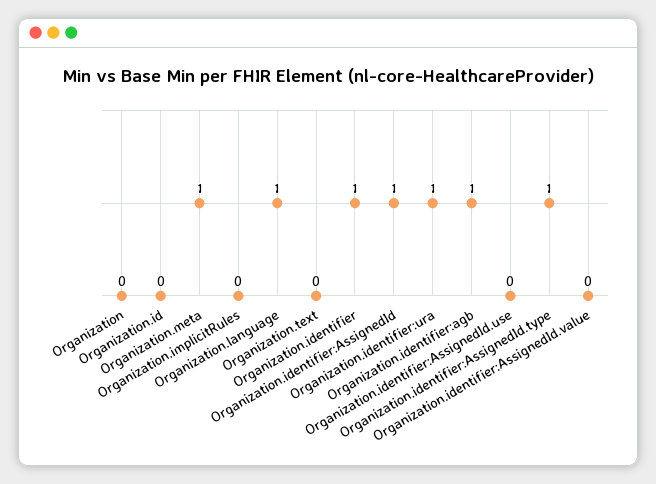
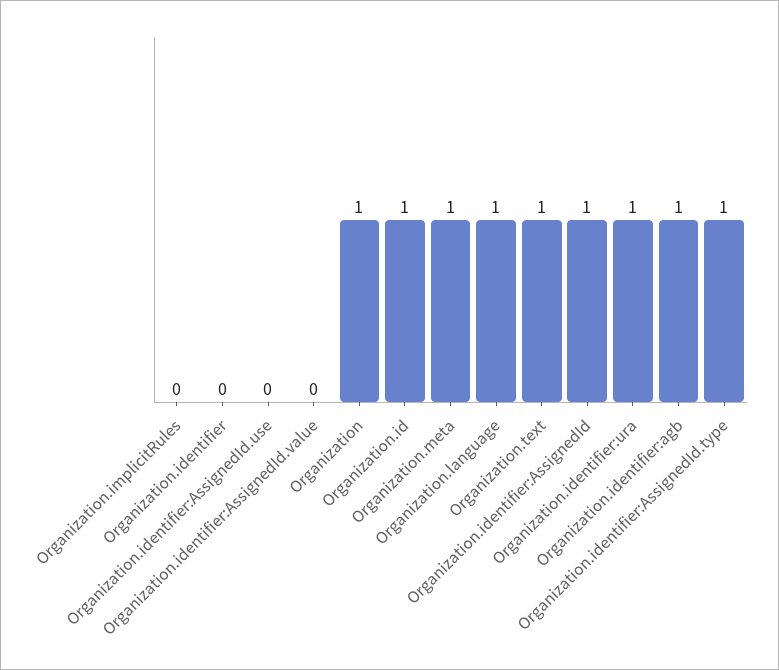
  {
-   "Organization": 0,
+   "Organization": 1,
-   "Organization.id": 0,
+   "Organization.id": 1,
    "Organization.meta": 1,
    "Organization.implicitRules": 0,
    "Organization.language": 1,
-   "Organization.text": 0,
+   "Organization.text": 1,
-   "Organization.identifier": 1,
+   "Organization.identifier": 0,
    "Organization.identifier:AssignedId": 1,
    "Organization.identifier:ura": 1,
    "Organization.identifier:agb": 1,
    "Organization.identifier:AssignedId.use": 0,
    "Organization.identifier:AssignedId.type": 1,
    "Organization.identifier:AssignedId.value": 0
  }

